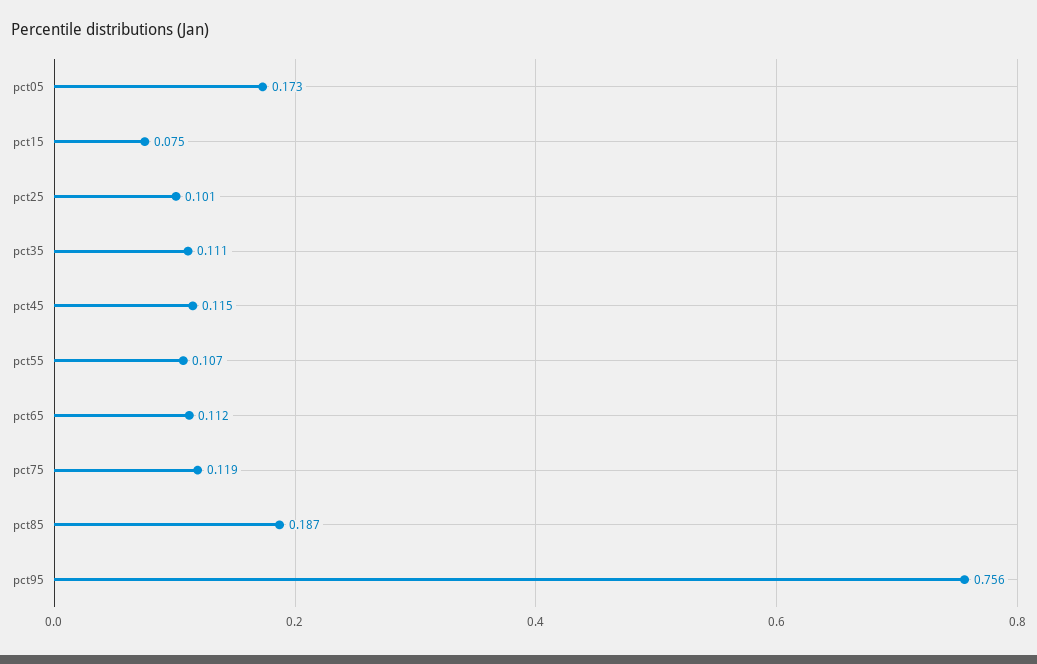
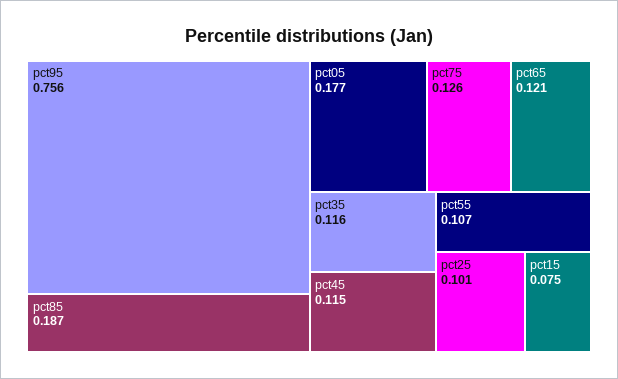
  {
-   "pct05": 0.173,
+   "pct05": 0.177,
    "pct15": 0.075,
    "pct25": 0.101,
-   "pct35": 0.111,
+   "pct35": 0.116,
    "pct45": 0.115,
    "pct55": 0.107,
-   "pct65": 0.112,
+   "pct65": 0.121,
-   "pct75": 0.119,
+   "pct75": 0.126,
    "pct85": 0.187,
    "pct95": 0.756
  }

